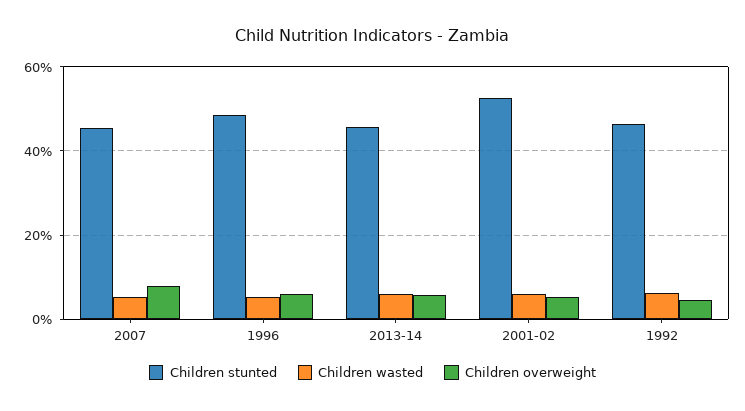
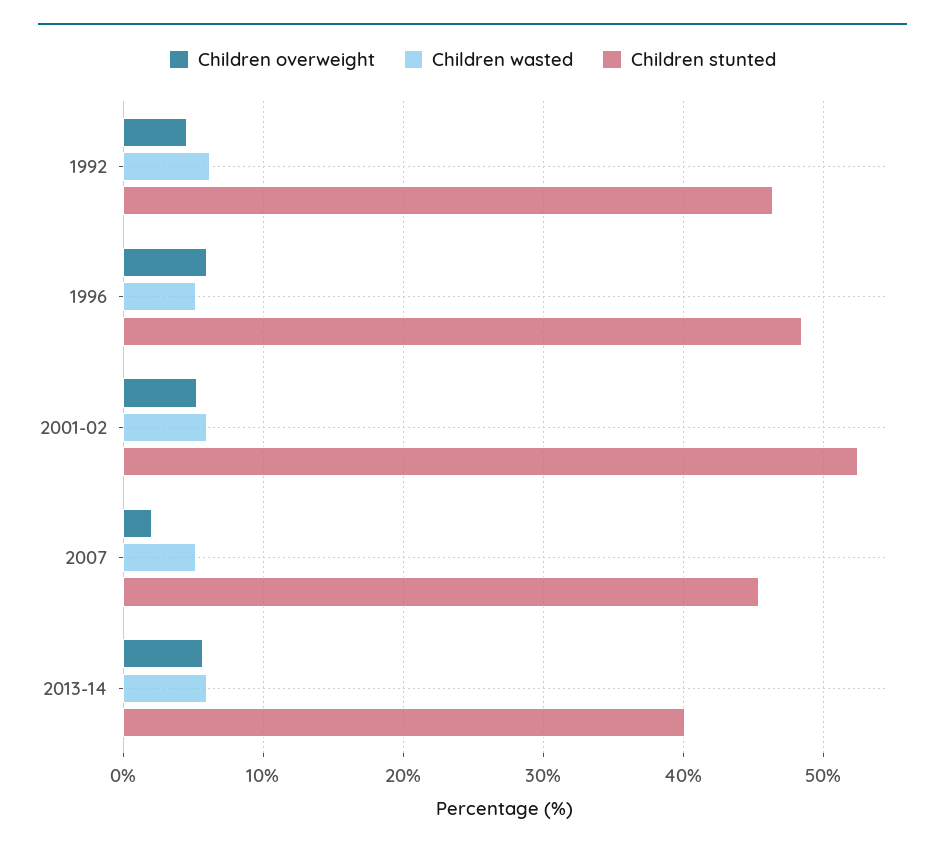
  {
    "Children stunted": {
      "2007": 45,
      "1996": 49,
-     "2013-14": 46,
+     "2013-14": 40,
      "2001-02": 53,
      "1992": 46
    },
    "Children wasted": {
      "2007": 5,
      "1996": 5,
      "2013-14": 6,
      "2001-02": 6,
      "1992": 6
    },
    "Children overweight": {
-     "2007": 8,
+     "2007": 2,
      "1996": 6,
      "2013-14": 6,
      "2001-02": 5,
      "1992": 5
    }
  }

